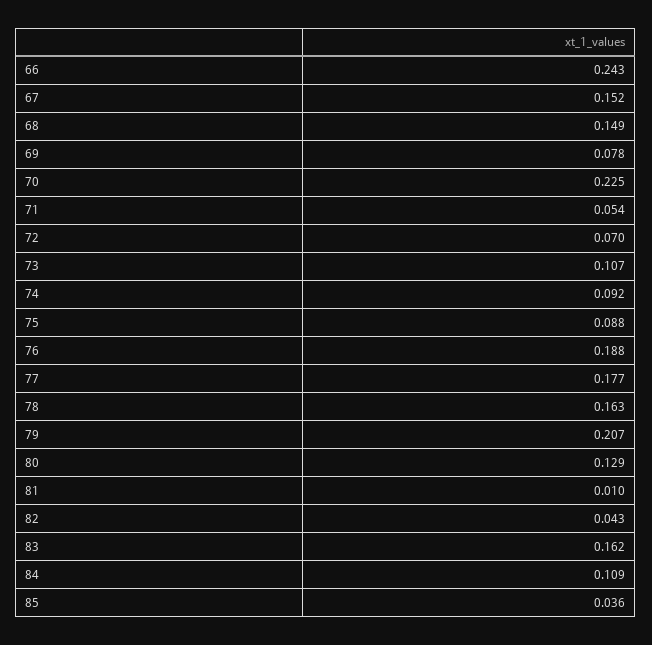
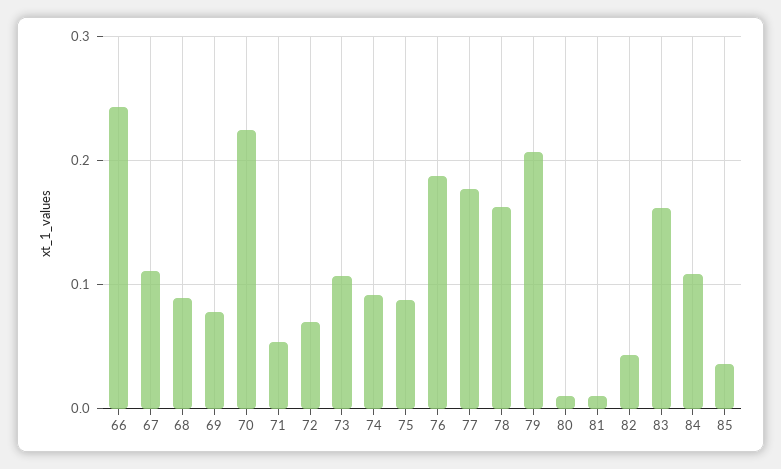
  {
    "66": 0.243,
-   "67": 0.152,
+   "67": 0.11,
-   "68": 0.149,
+   "68": 0.09,
    "69": 0.078,
    "70": 0.225,
    "71": 0.054,
    "72": 0.07,
    "73": 0.107,
    "74": 0.092,
    "75": 0.088,
    "76": 0.188,
    "77": 0.177,
    "78": 0.163,
    "79": 0.207,
-   "80": 0.129,
+   "80": 0.01,
    "81": 0.01,
    "82": 0.043,
    "83": 0.162,
    "84": 0.109,
    "85": 0.036
  }

